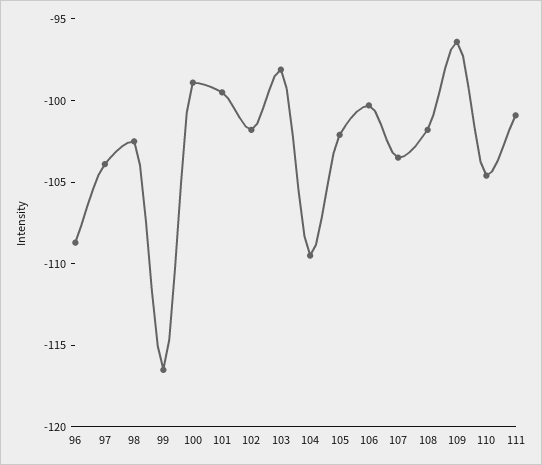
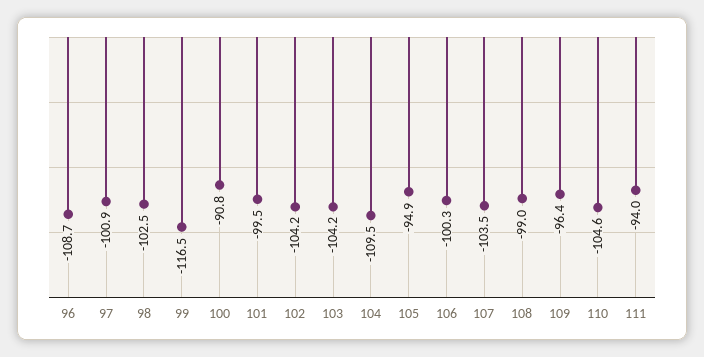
  {
    "96": -108.7,
-   "97": -104,
+   "97": -100.9,
    "98": -102.5,
    "99": -116.5,
-   "100": -99,
+   "100": -90.8,
    "101": -99.5,
-   "102": -102,
+   "102": -104.2,
-   "103": -98,
+   "103": -104.2,
    "104": -109.5,
-   "105": -102,
+   "105": -94.9,
    "106": -100.3,
    "107": -103.5,
-   "108": -102,
+   "108": -99,
    "109": -96.4,
    "110": -104.6,
-   "111": -101
+   "111": -94
  }

